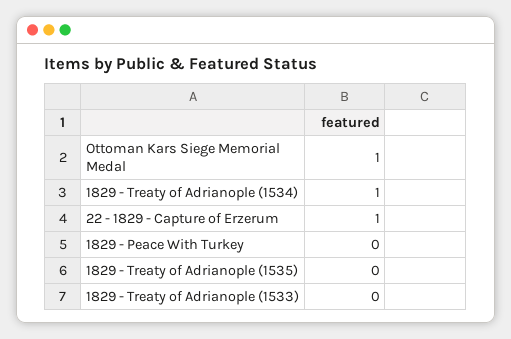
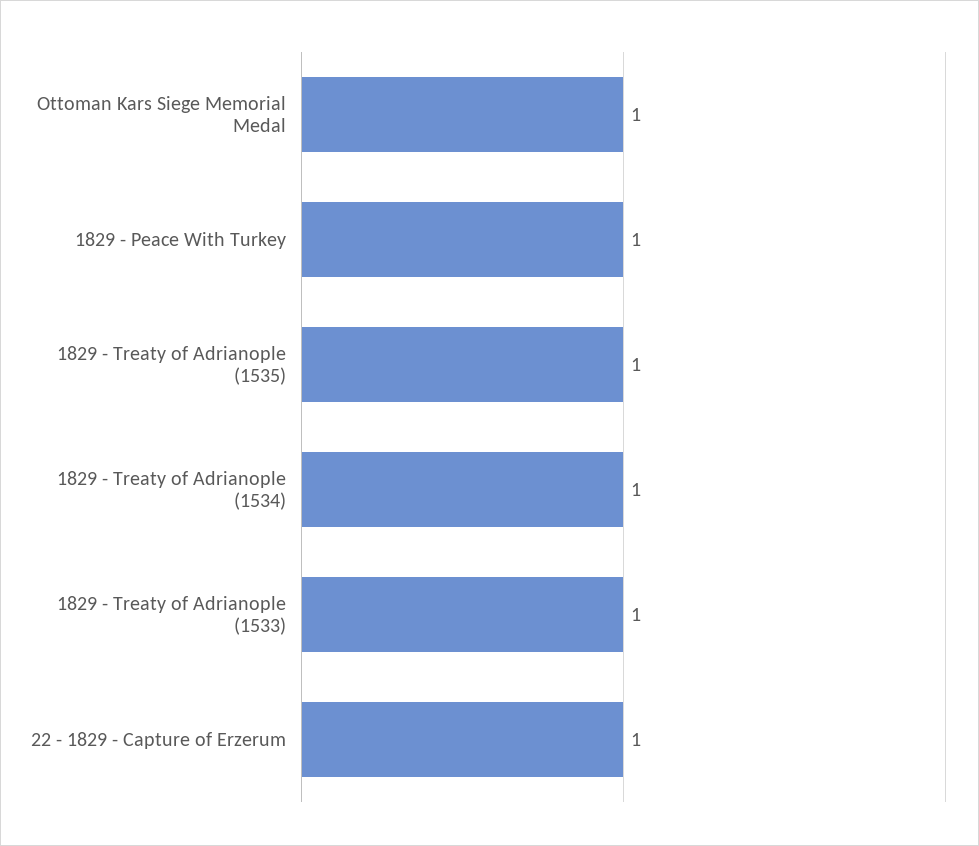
  {
    "Ottoman Kars Siege Memorial Medal": 1,
    "1829 - Treaty of Adrianople (1534)": 1,
    "22 - 1829 - Capture of Erzerum": 1,
-   "1829 - Peace With Turkey": 0,
+   "1829 - Peace With Turkey": 1,
-   "1829 - Treaty of Adrianople (1535)": 0,
+   "1829 - Treaty of Adrianople (1535)": 1,
-   "1829 - Treaty of Adrianople (1533)": 0
+   "1829 - Treaty of Adrianople (1533)": 1
  }

